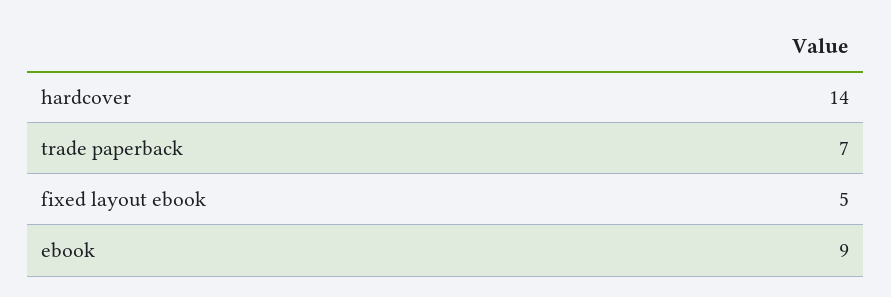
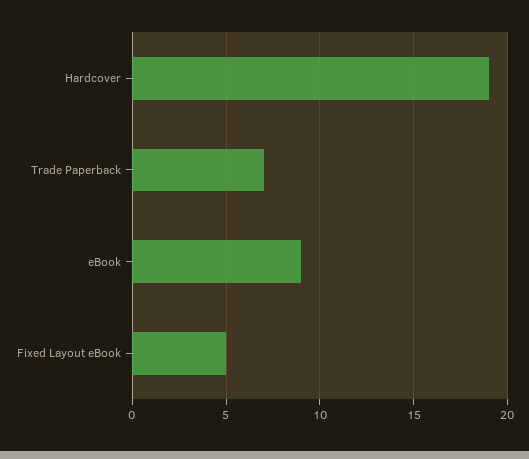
  {
-   "hardcover": 14,
+   "hardcover": 19,
    "trade paperback": 7,
    "fixed layout ebook": 5,
    "ebook": 9
  }

